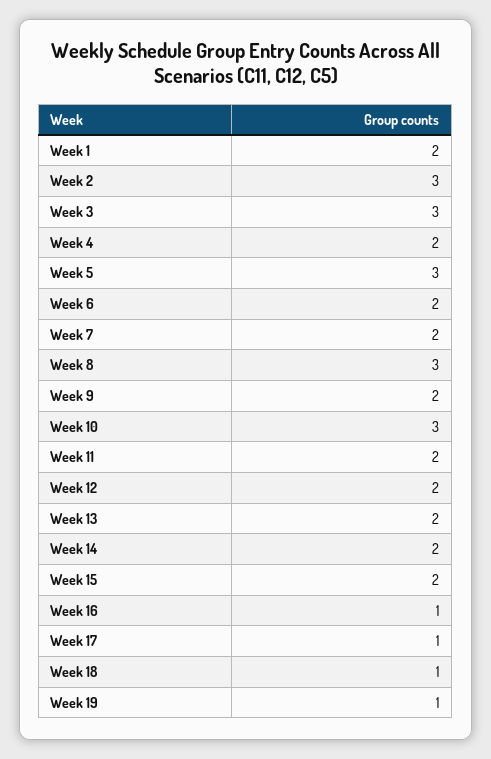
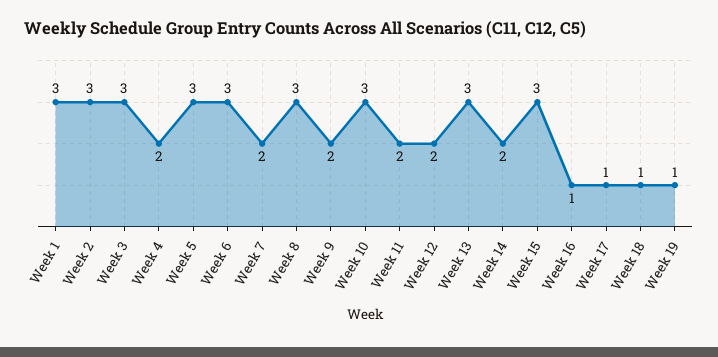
  {
-   "Week 1": 2,
+   "Week 1": 3,
    "Week 2": 3,
    "Week 3": 3,
    "Week 4": 2,
    "Week 5": 3,
-   "Week 6": 2,
+   "Week 6": 3,
    "Week 7": 2,
    "Week 8": 3,
    "Week 9": 2,
    "Week 10": 3,
    "Week 11": 2,
    "Week 12": 2,
-   "Week 13": 2,
+   "Week 13": 3,
    "Week 14": 2,
-   "Week 15": 2,
+   "Week 15": 3,
    "Week 16": 1,
    "Week 17": 1,
    "Week 18": 1,
    "Week 19": 1
  }

